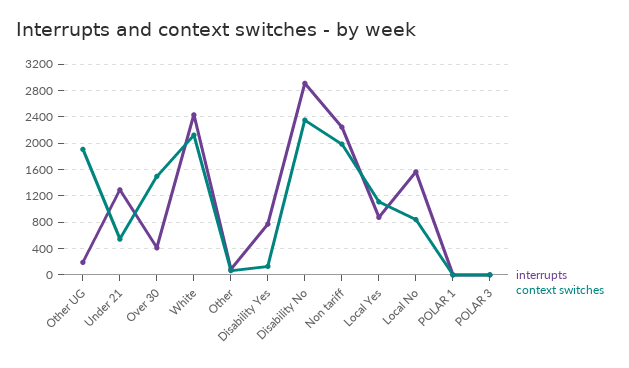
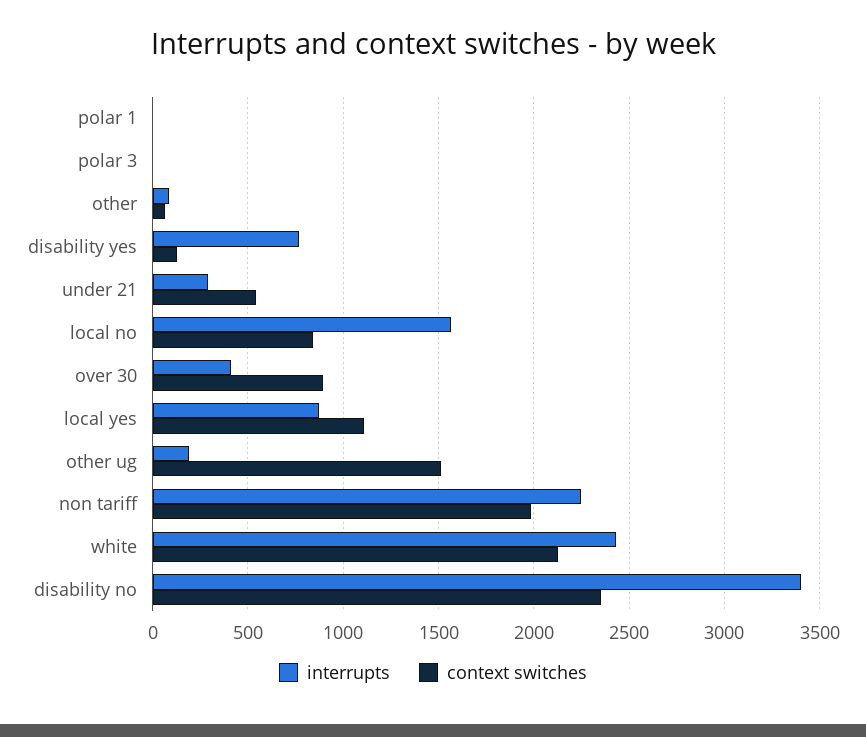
  {
    "interrupts": {
      "Other UG": 200,
-     "Under 21": 1300,
+     "Under 21": 300,
      "Over 30": 400,
      "White": 2450,
      "Other": 100,
      "Disability Yes": 750,
-     "Disability No": 2900,
+     "Disability No": 3400,
      "Non tariff": 2250,
      "Local Yes": 900,
      "Local No": 1550,
      "POLAR 1": 0,
      "POLAR 3": 0
    },
    "context switches": {
-     "Other UG": 1900,
+     "Other UG": 1500,
      "Under 21": 550,
-     "Over 30": 1500,
+     "Over 30": 900,
      "White": 2150,
      "Other": 50,
      "Disability Yes": 150,
      "Disability No": 2350,
      "Non tariff": 2000,
      "Local Yes": 1100,
      "Local No": 850,
      "POLAR 1": 0,
      "POLAR 3": 0
    }
  }

